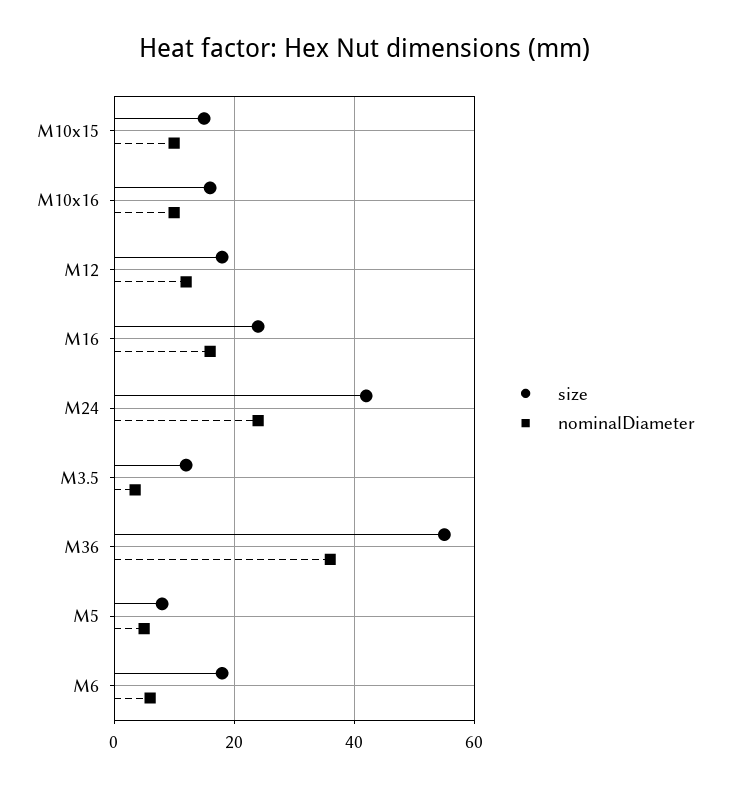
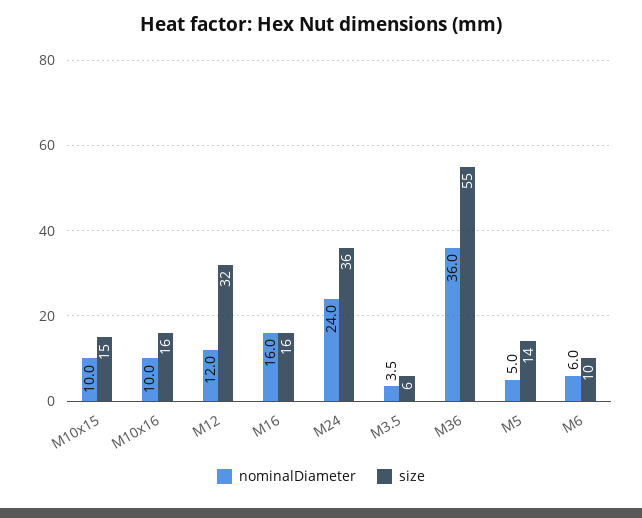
  {
    "size": {
      "M10x15": 15,
      "M10x16": 16,
-     "M12": 18,
+     "M12": 32,
-     "M16": 24,
+     "M16": 16,
-     "M24": 42,
+     "M24": 36,
-     "M3.5": 12,
+     "M3.5": 6,
      "M36": 55,
-     "M5": 8,
+     "M5": 14,
-     "M6": 18
+     "M6": 10
    },
    "nominalDiameter": {
      "M10x15": 10,
      "M10x16": 10,
      "M12": 12,
      "M16": 16,
      "M24": 24,
      "M3.5": 3.5,
      "M36": 36,
      "M5": 5,
      "M6": 6
    }
  }

